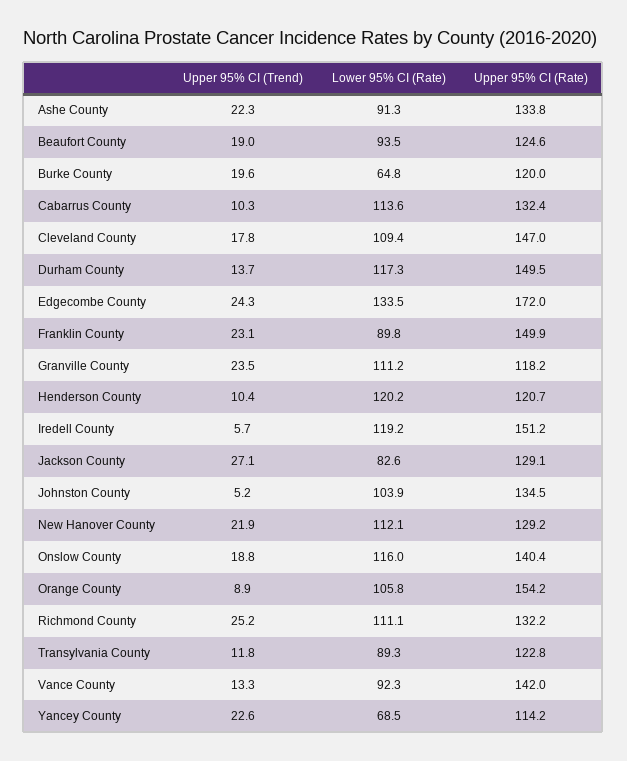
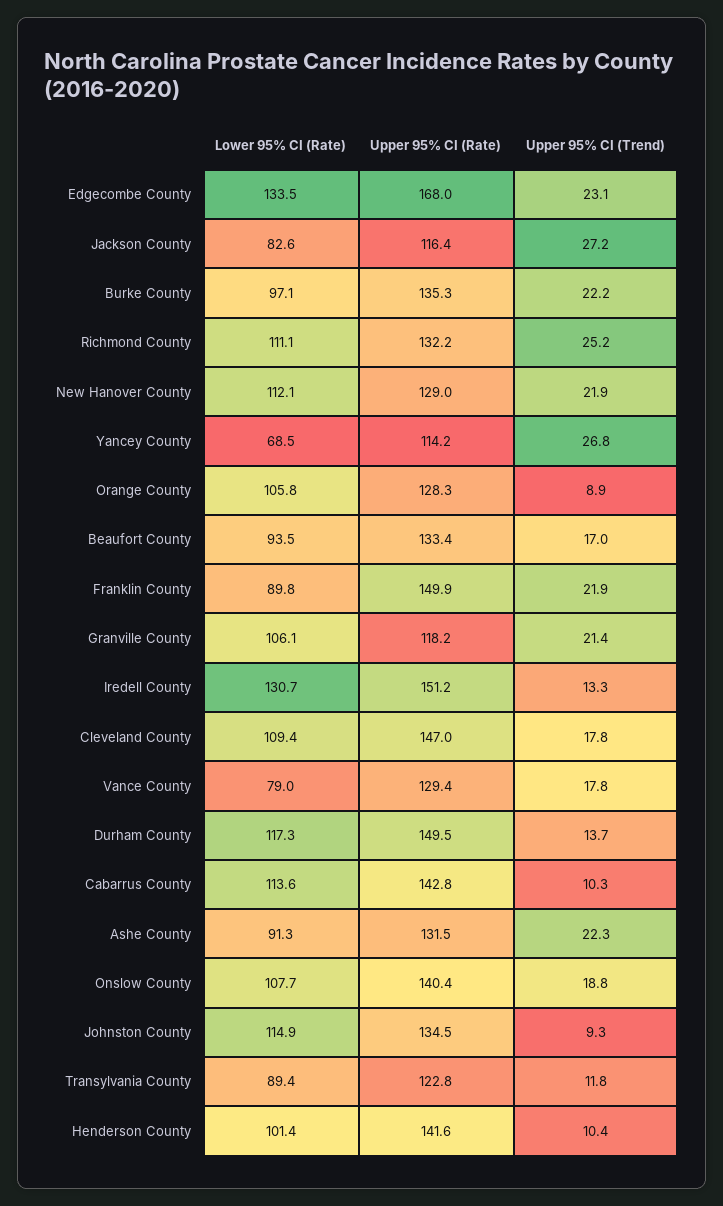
  {
    "Upper 95% CI (Trend)": {
      "Ashe County": 22.3,
-     "Beaufort County": 19,
+     "Beaufort County": 17,
-     "Burke County": 19.6,
+     "Burke County": 22.2,
      "Cabarrus County": 10.3,
      "Cleveland County": 17.8,
      "Durham County": 13.7,
-     "Edgecombe County": 24.3,
+     "Edgecombe County": 23.1,
-     "Franklin County": 23.1,
+     "Franklin County": 21.9,
-     "Granville County": 23.5,
+     "Granville County": 21.4,
      "Henderson County": 10.4,
-     "Iredell County": 5.7,
+     "Iredell County": 13.3,
-     "Jackson County": 27.1,
+     "Jackson County": 27.2,
-     "Johnston County": 5.2,
+     "Johnston County": 9.3,
      "New Hanover County": 21.9,
      "Onslow County": 18.8,
      "Orange County": 8.9,
      "Richmond County": 25.2,
      "Transylvania County": 11.8,
-     "Vance County": 13.3,
+     "Vance County": 17.8,
-     "Yancey County": 22.6
+     "Yancey County": 26.8
    },
    "Lower 95% CI (Rate)": {
      "Ashe County": 91.3,
      "Beaufort County": 93.5,
-     "Burke County": 64.8,
+     "Burke County": 97.1,
      "Cabarrus County": 113.6,
      "Cleveland County": 109.4,
      "Durham County": 117.3,
      "Edgecombe County": 133.5,
      "Franklin County": 89.8,
-     "Granville County": 111.2,
+     "Granville County": 106.1,
-     "Henderson County": 120.2,
+     "Henderson County": 101.4,
-     "Iredell County": 119.2,
+     "Iredell County": 130.7,
      "Jackson County": 82.6,
-     "Johnston County": 103.9,
+     "Johnston County": 114.9,
      "New Hanover County": 112.1,
-     "Onslow County": 116,
+     "Onslow County": 107.7,
      "Orange County": 105.8,
      "Richmond County": 111.1,
-     "Transylvania County": 89.3,
+     "Transylvania County": 89.4,
-     "Vance County": 92.3,
+     "Vance County": 79,
      "Yancey County": 68.5
    },
    "Upper 95% CI (Rate)": {
-     "Ashe County": 133.8,
+     "Ashe County": 131.5,
-     "Beaufort County": 124.6,
+     "Beaufort County": 133.4,
-     "Burke County": 120,
+     "Burke County": 135.3,
-     "Cabarrus County": 132.4,
+     "Cabarrus County": 142.8,
      "Cleveland County": 147,
      "Durham County": 149.5,
-     "Edgecombe County": 172,
+     "Edgecombe County": 168,
      "Franklin County": 149.9,
      "Granville County": 118.2,
-     "Henderson County": 120.7,
+     "Henderson County": 141.6,
      "Iredell County": 151.2,
-     "Jackson County": 129.1,
+     "Jackson County": 116.4,
      "Johnston County": 134.5,
-     "New Hanover County": 129.2,
+     "New Hanover County": 129,
      "Onslow County": 140.4,
-     "Orange County": 154.2,
+     "Orange County": 128.3,
      "Richmond County": 132.2,
      "Transylvania County": 122.8,
-     "Vance County": 142,
+     "Vance County": 129.4,
      "Yancey County": 114.2
    }
  }

